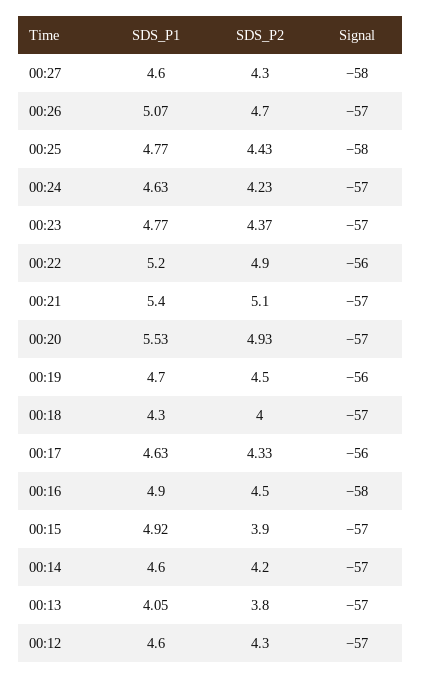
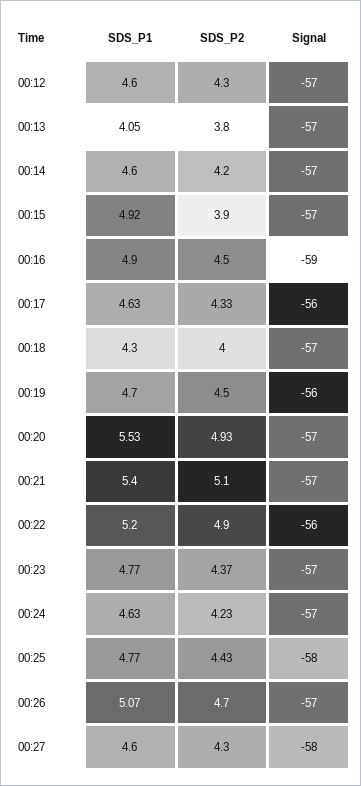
  {
    "SDS_P1": {
      "00:27": 4.6,
      "00:26": 5.07,
      "00:25": 4.77,
      "00:24": 4.63,
      "00:23": 4.77,
      "00:22": 5.2,
      "00:21": 5.4,
      "00:20": 5.53,
      "00:19": 4.7,
      "00:18": 4.3,
      "00:17": 4.63,
      "00:16": 4.9,
      "00:15": 4.92,
      "00:14": 4.6,
      "00:13": 4.05,
      "00:12": 4.6
    },
    "SDS_P2": {
      "00:27": 4.3,
      "00:26": 4.7,
      "00:25": 4.43,
      "00:24": 4.23,
      "00:23": 4.37,
      "00:22": 4.9,
      "00:21": 5.1,
      "00:20": 4.93,
      "00:19": 4.5,
      "00:18": 4,
      "00:17": 4.33,
      "00:16": 4.5,
      "00:15": 3.9,
      "00:14": 4.2,
      "00:13": 3.8,
      "00:12": 4.3
    },
    "Signal": {
      "00:27": -58,
      "00:26": -57,
      "00:25": -58,
      "00:24": -57,
      "00:23": -57,
      "00:22": -56,
      "00:21": -57,
      "00:20": -57,
      "00:19": -56,
      "00:18": -57,
      "00:17": -56,
-     "00:16": -58,
+     "00:16": -59,
      "00:15": -57,
      "00:14": -57,
      "00:13": -57,
      "00:12": -57
    }
  }

